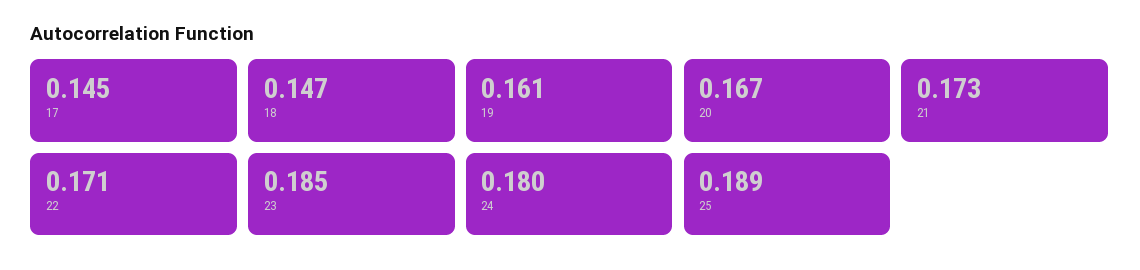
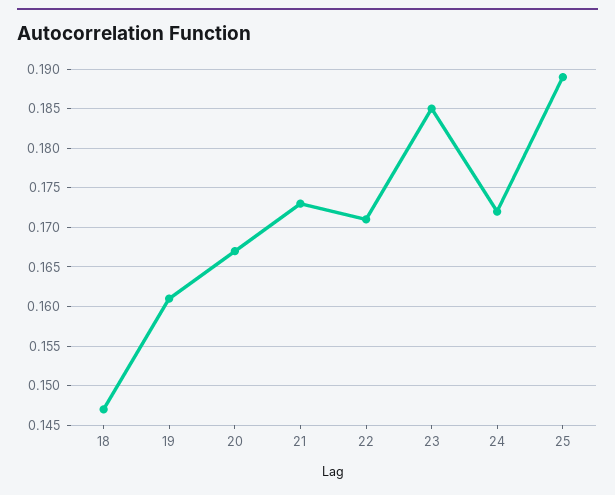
  {
-   "17": 0.145,
    "18": 0.147,
    "19": 0.161,
    "20": 0.167,
    "21": 0.173,
    "22": 0.171,
    "23": 0.185,
-   "24": 0.18,
+   "24": 0.172,
    "25": 0.189
  }

